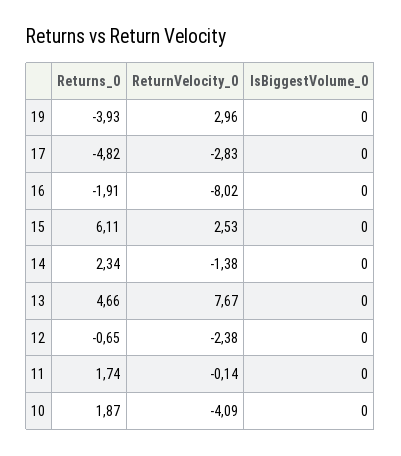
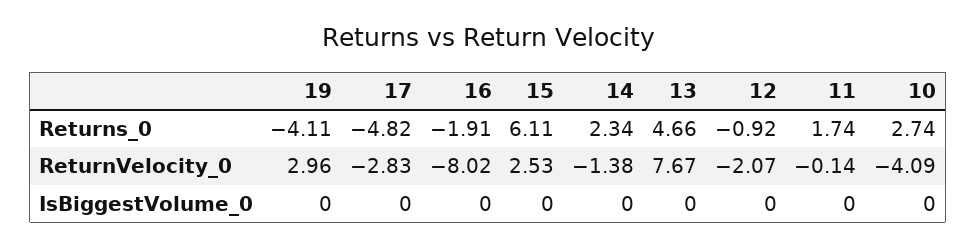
  {
    "Returns_0": {
-     "19": -3.93,
+     "19": -4.11,
      "17": -4.82,
      "16": -1.91,
      "15": 6.11,
      "14": 2.34,
      "13": 4.66,
-     "12": -0.65,
+     "12": -0.92,
      "11": 1.74,
-     "10": 1.87
+     "10": 2.74
    },
    "ReturnVelocity_0": {
      "19": 2.96,
      "17": -2.83,
      "16": -8.02,
      "15": 2.53,
      "14": -1.38,
      "13": 7.67,
-     "12": -2.38,
+     "12": -2.07,
      "11": -0.14,
      "10": -4.09
    },
    "IsBiggestVolume_0": {
      "19": 0,
      "17": 0,
      "16": 0,
      "15": 0,
      "14": 0,
      "13": 0,
      "12": 0,
      "11": 0,
      "10": 0
    }
  }

